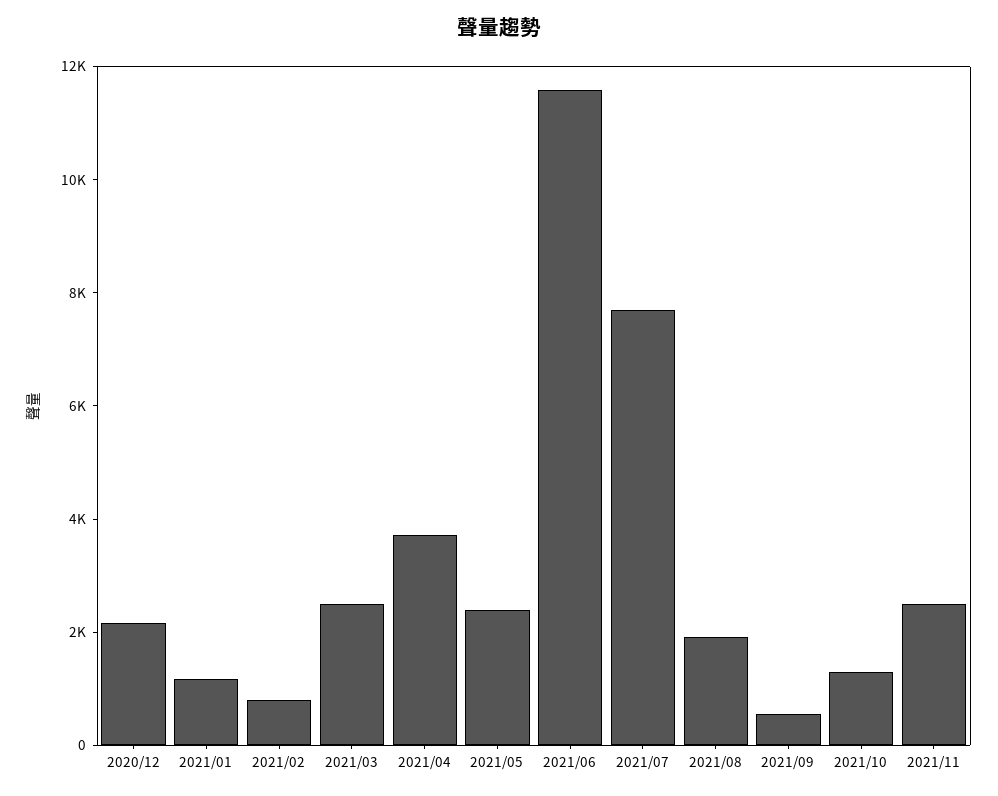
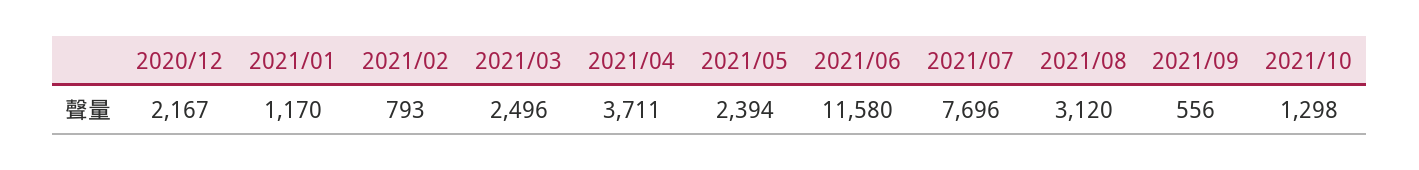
  {
    "2020/12": 2167,
    "2021/01": 1170,
    "2021/02": 793,
    "2021/03": 2496,
    "2021/04": 3711,
    "2021/05": 2394,
    "2021/06": 11580,
    "2021/07": 7696,
-   "2021/08": 2000,
+   "2021/08": 3120,
    "2021/09": 556,
-   "2021/10": 1298,
+   "2021/10": 1298
-   "2021/11": 2500
  }

